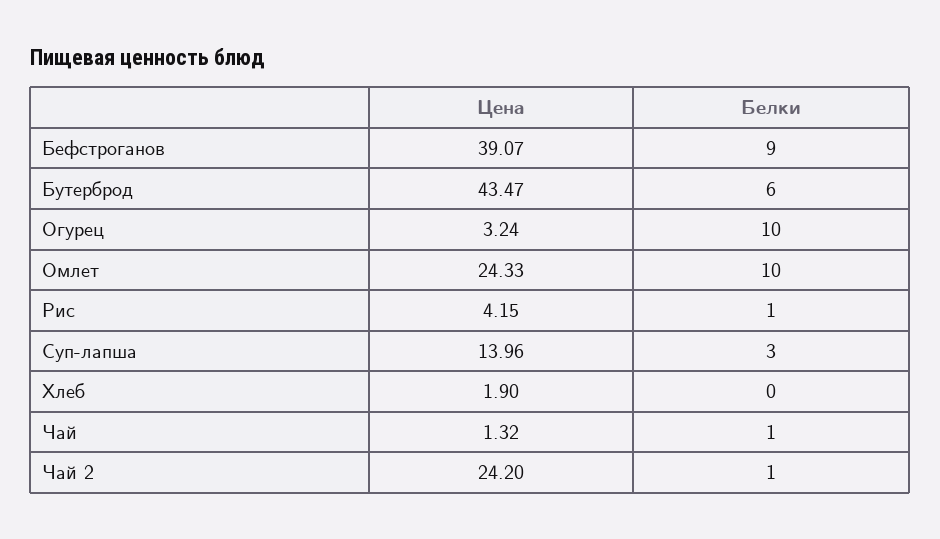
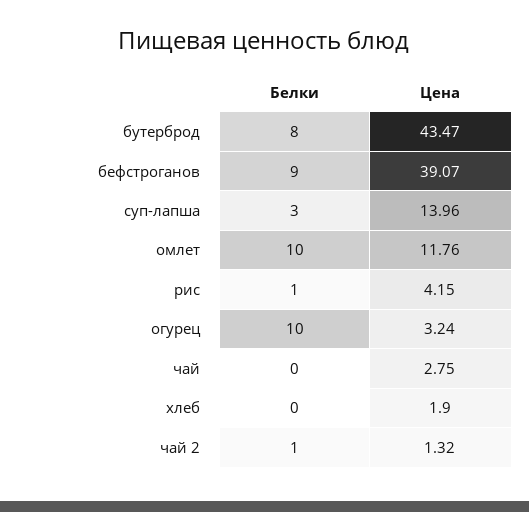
  {
    "Цена": {
      "Бефстроганов": 39.07,
      "Бутерброд": 43.47,
      "Огурец": 3.24,
-     "Омлет": 24.33,
+     "Омлет": 11.76,
      "Рис": 4.15,
      "Суп-лапша": 13.96,
      "Хлеб": 1.9,
-     "Чай": 1.32,
+     "Чай": 2.75,
-     "Чай 2": 24.2
+     "Чай 2": 1.32
    },
    "Белки": {
      "Бефстроганов": 9,
-     "Бутерброд": 6,
+     "Бутерброд": 8,
      "Огурец": 10,
      "Омлет": 10,
      "Рис": 1,
      "Суп-лапша": 3,
      "Хлеб": 0,
-     "Чай": 1,
+     "Чай": 0,
      "Чай 2": 1
    }
  }

